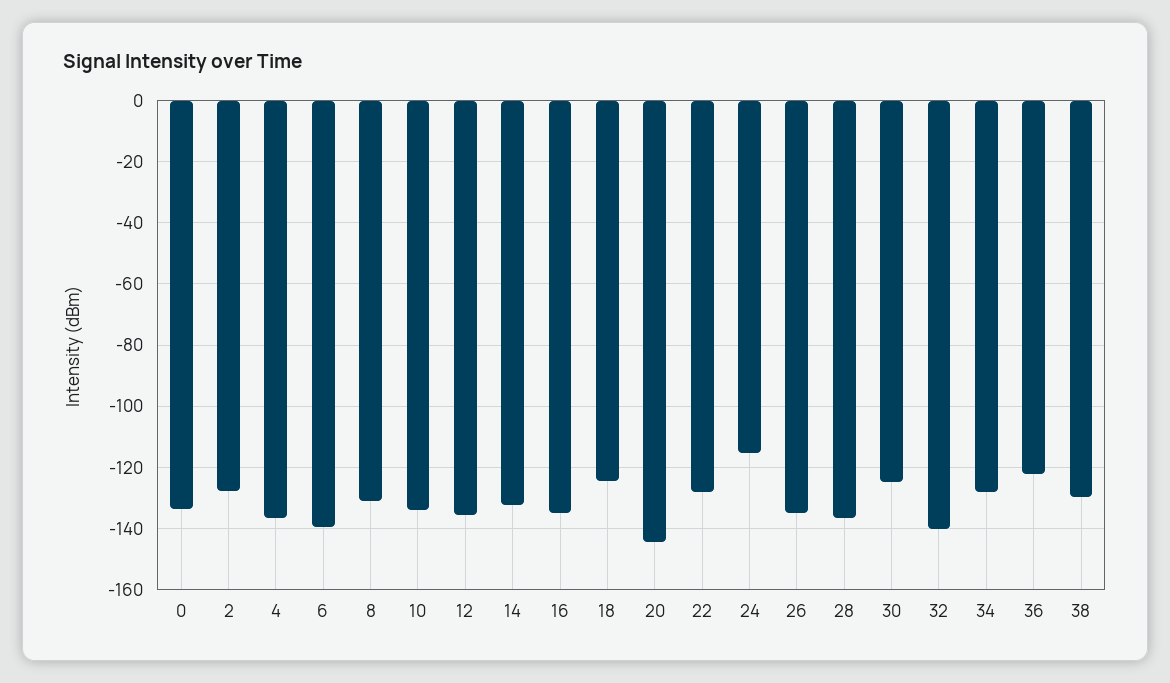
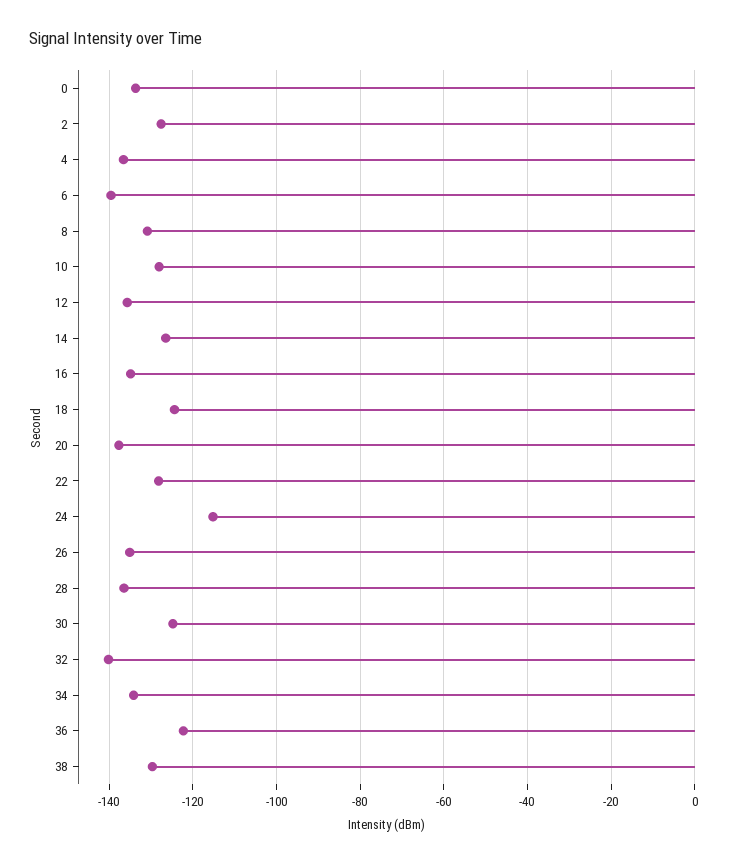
  {
    "0": -134,
    "2": -128,
    "4": -136,
    "6": -140,
    "8": -130,
-   "10": -134,
+   "10": -128,
    "12": -136,
-   "14": -132,
+   "14": -126,
    "16": -134,
    "18": -124,
-   "20": -144,
+   "20": -138,
    "22": -128,
    "24": -116,
    "26": -136,
    "28": -136,
    "30": -124,
    "32": -140,
-   "34": -128,
+   "34": -134,
    "36": -122,
    "38": -130
  }

